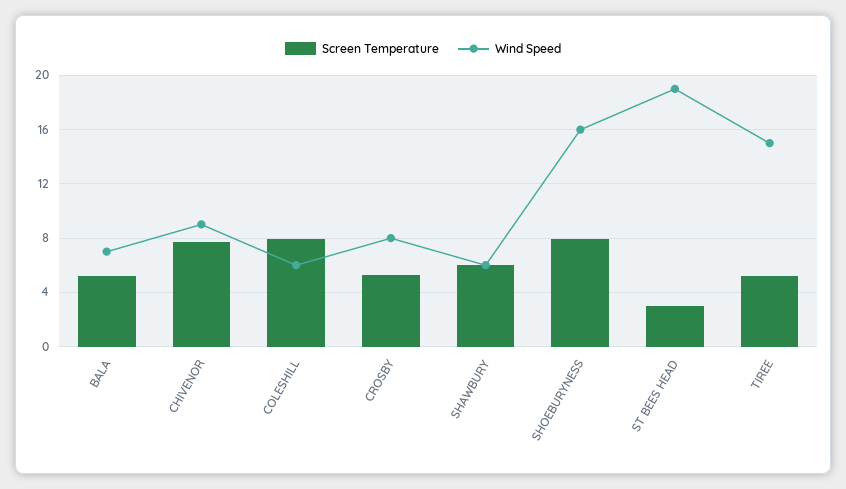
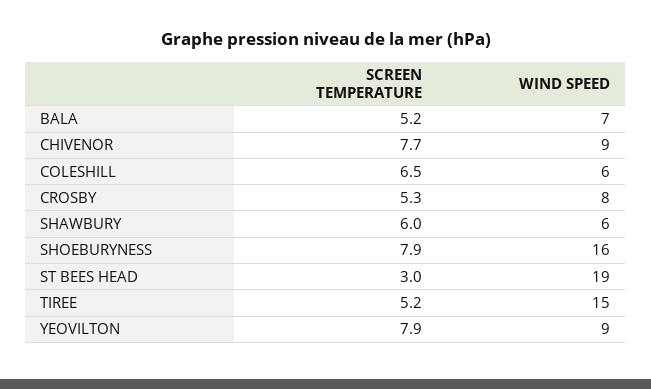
  {
    "Screen Temperature": {
      "BALA": 5.2,
      "CHIVENOR": 7.7,
-     "COLESHILL": 8,
+     "COLESHILL": 6.5,
      "CROSBY": 5.3,
      "SHAWBURY": 6,
      "SHOEBURYNESS": 7.9,
      "ST BEES HEAD": 3,
-     "TIREE": 5.2
+     "TIREE": 5.2,
+     "YEOVILTON": 7.9
    },
    "Wind Speed": {
      "BALA": 7,
      "CHIVENOR": 9,
      "COLESHILL": 6,
      "CROSBY": 8,
      "SHAWBURY": 6,
      "SHOEBURYNESS": 16,
      "ST BEES HEAD": 19,
-     "TIREE": 15
+     "TIREE": 15,
+     "YEOVILTON": 9
    }
  }

